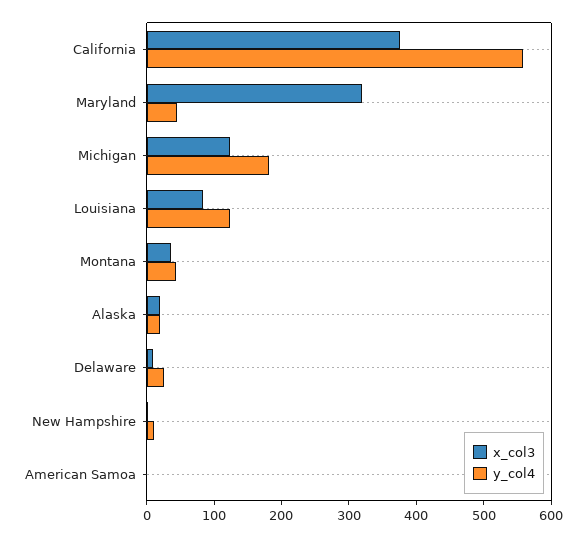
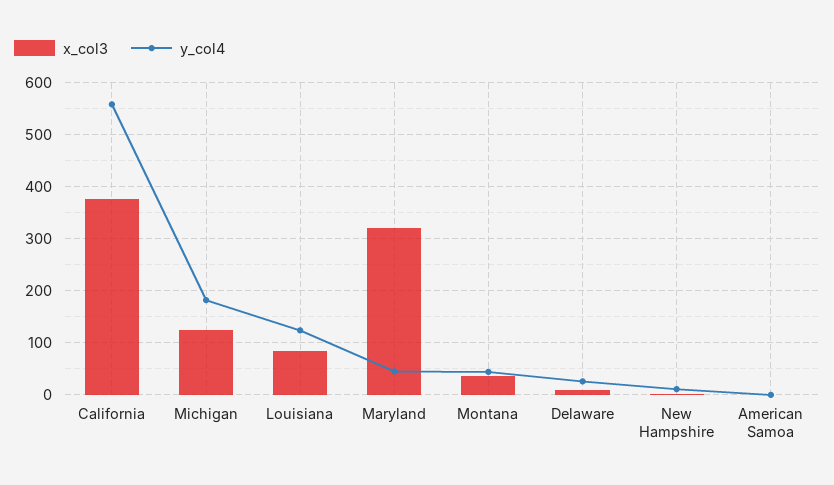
  {
    "x_col3": {
      "California": 380,
      "Maryland": 320,
      "Michigan": 120,
      "Louisiana": 80,
      "Montana": 40,
-     "Alaska": 20,
      "Delaware": 20,
      "New Hampshire": 0,
      "American Samoa": 0
    },
    "y_col4": {
      "California": 560,
      "Maryland": 40,
      "Michigan": 180,
      "Louisiana": 120,
      "Montana": 40,
-     "Alaska": 20,
      "Delaware": 20,
      "New Hampshire": 20,
      "American Samoa": 0
    }
  }

